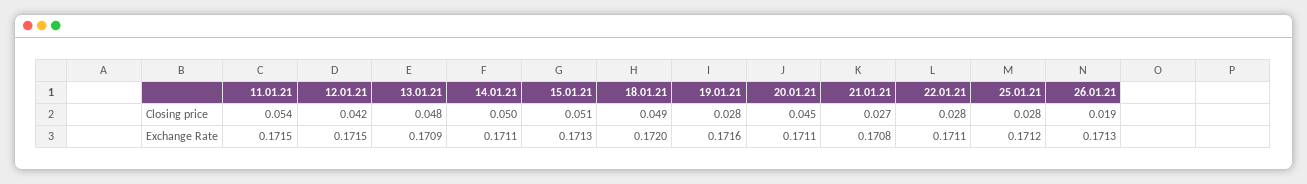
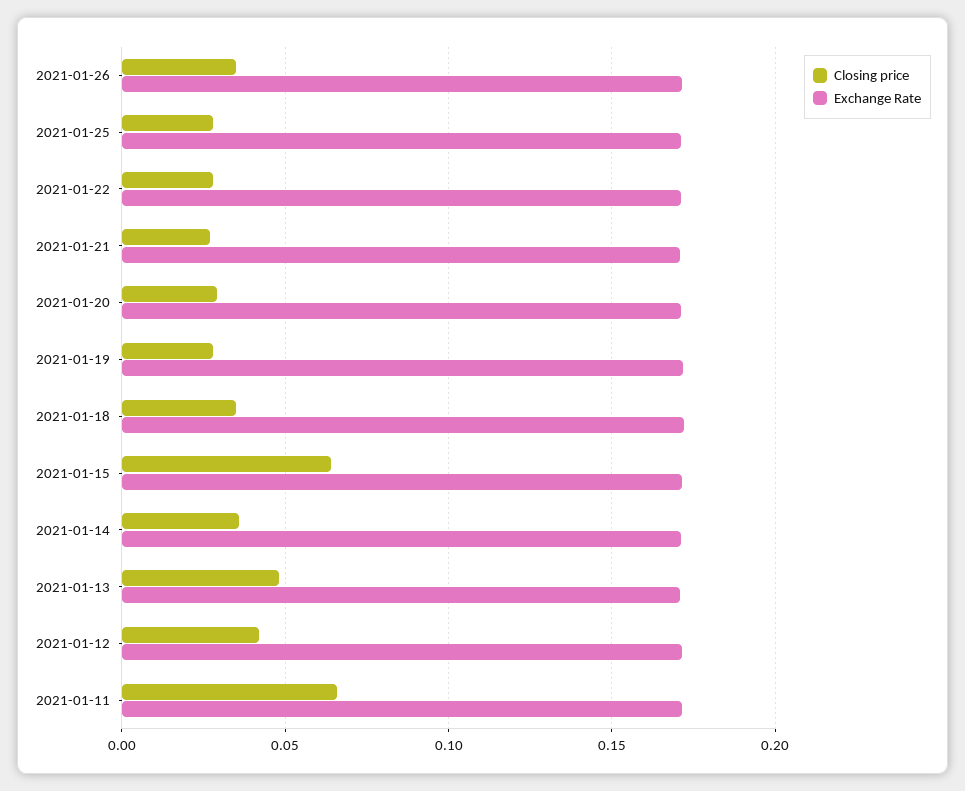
  {
    "Closing price": {
-     "11.01.21": 0.054,
+     "11.01.21": 0.065,
      "12.01.21": 0.042,
      "13.01.21": 0.048,
-     "14.01.21": 0.05,
+     "14.01.21": 0.035,
-     "15.01.21": 0.051,
+     "15.01.21": 0.065,
-     "18.01.21": 0.049,
+     "18.01.21": 0.035,
      "19.01.21": 0.028,
-     "20.01.21": 0.045,
+     "20.01.21": 0.03,
      "21.01.21": 0.027,
      "22.01.21": 0.028,
      "25.01.21": 0.028,
-     "26.01.21": 0.019
+     "26.01.21": 0.035
    },
    "Exchange Rate": {
      "11.01.21": 0.1715,
      "12.01.21": 0.1715,
      "13.01.21": 0.1709,
      "14.01.21": 0.1711,
      "15.01.21": 0.1713,
      "18.01.21": 0.172,
      "19.01.21": 0.1716,
      "20.01.21": 0.1711,
      "21.01.21": 0.1708,
      "22.01.21": 0.1711,
      "25.01.21": 0.1712,
      "26.01.21": 0.1713
    }
  }

